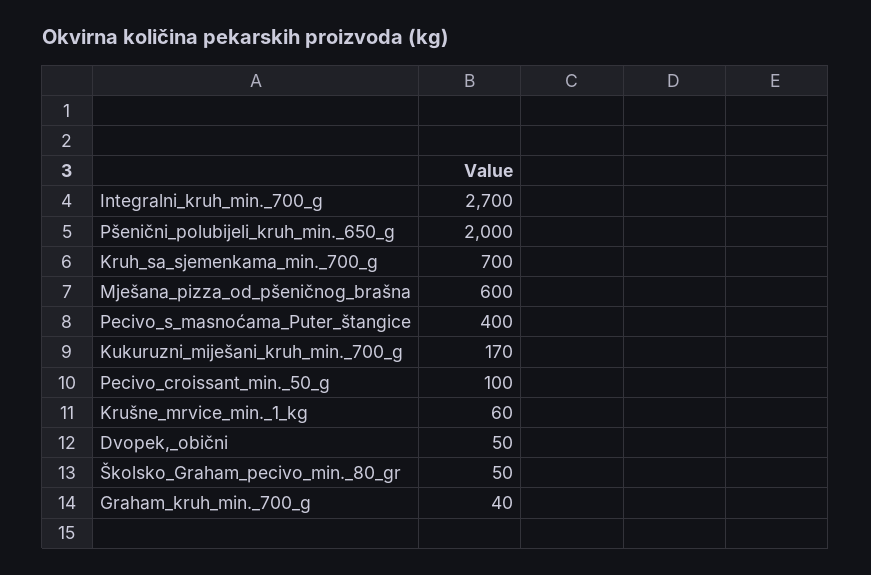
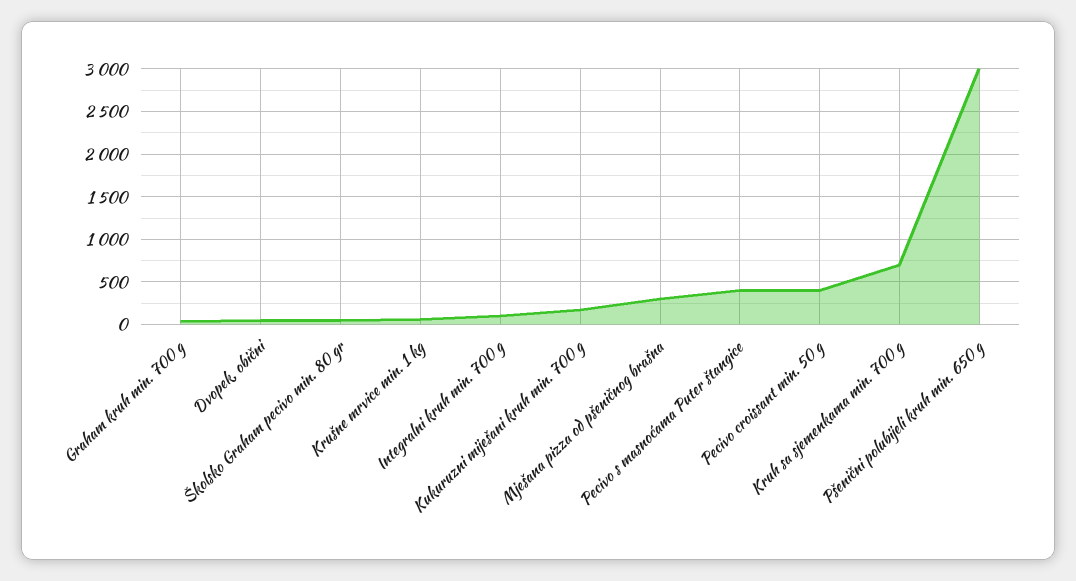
  {
-   "Integralni_kruh_min._700_g": 2700,
+   "Integralni_kruh_min._700_g": 100,
-   "Pšenični_polubijeli_kruh_min._650_g": 2000,
+   "Pšenični_polubijeli_kruh_min._650_g": 3000,
    "Kruh_sa_sjemenkama_min._700_g": 700,
-   "Mješana_pizza_od_pšeničnog_brašna": 600,
+   "Mješana_pizza_od_pšeničnog_brašna": 300,
    "Pecivo_s_masnoćama_Puter_štangice": 400,
    "Kukuruzni_miješani_kruh_min._700_g": 170,
-   "Pecivo_croissant_min._50_g": 100,
+   "Pecivo_croissant_min._50_g": 400,
    "Krušne_mrvice_min._1_kg": 60,
    "Dvopek,_obični": 50,
    "Školsko_Graham_pecivo_min._80_gr": 50,
    "Graham_kruh_min._700_g": 40
  }

